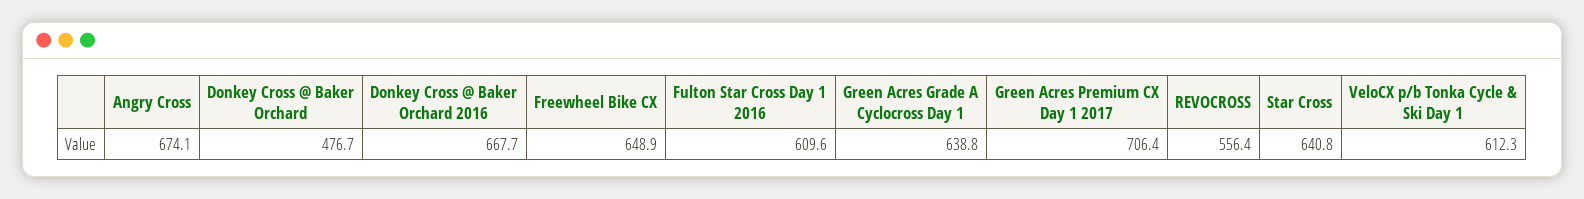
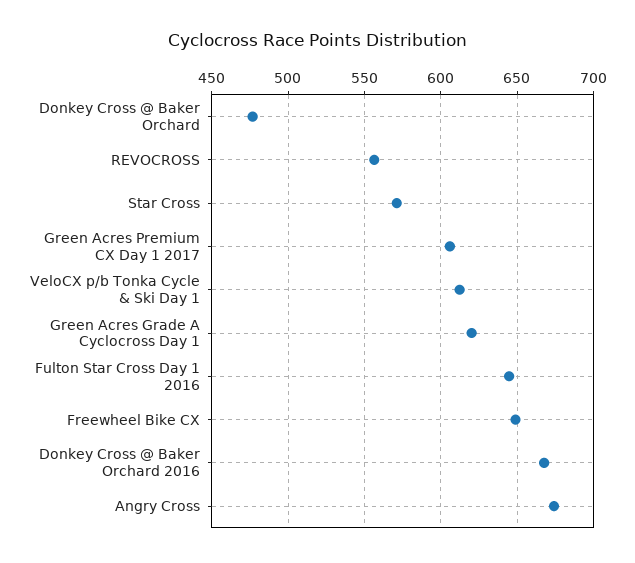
  {
    "Angry Cross": 674.1,
    "Donkey Cross @ Baker Orchard": 476.7,
    "Donkey Cross @ Baker Orchard 2016": 667.7,
    "Freewheel Bike CX": 648.9,
-   "Fulton Star Cross Day 1 2016": 609.6,
+   "Fulton Star Cross Day 1 2016": 645,
-   "Green Acres Grade A Cyclocross Day 1": 638.8,
+   "Green Acres Grade A Cyclocross Day 1": 620,
-   "Green Acres Premium CX Day 1 2017": 706.4,
+   "Green Acres Premium CX Day 1 2017": 605,
    "REVOCROSS": 556.4,
-   "Star Cross": 640.8,
+   "Star Cross": 570,
    "VeloCX p/b Tonka Cycle & Ski Day 1": 612.3
  }

